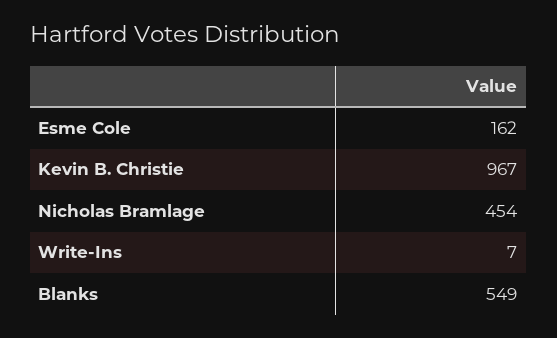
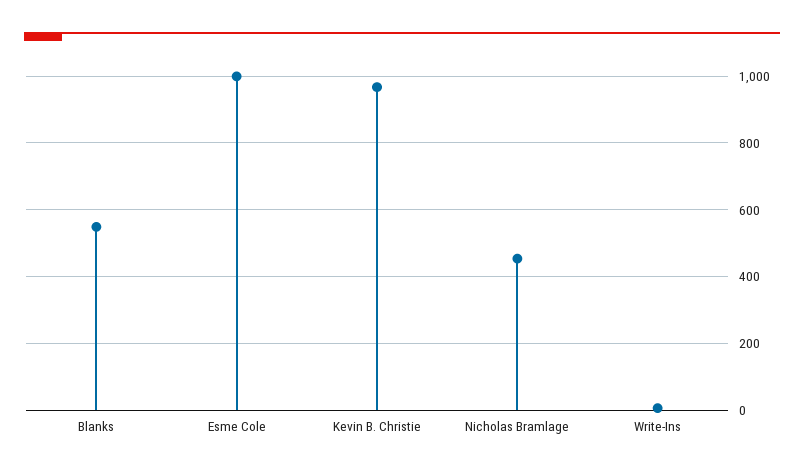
  {
-   "Esme Cole": 162,
+   "Esme Cole": 1000,
    "Kevin B. Christie": 967,
    "Nicholas Bramlage": 454,
    "Write-Ins": 7,
    "Blanks": 549
  }

